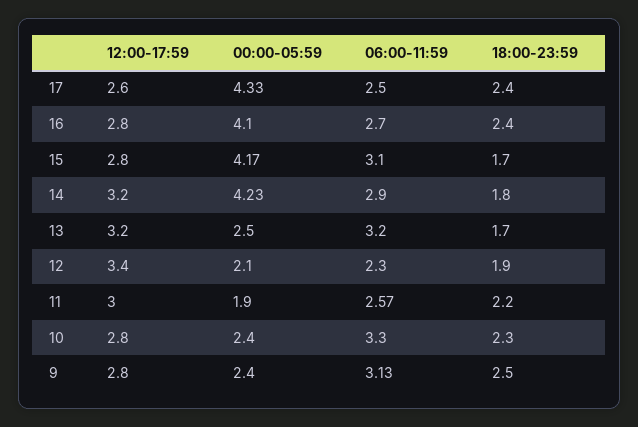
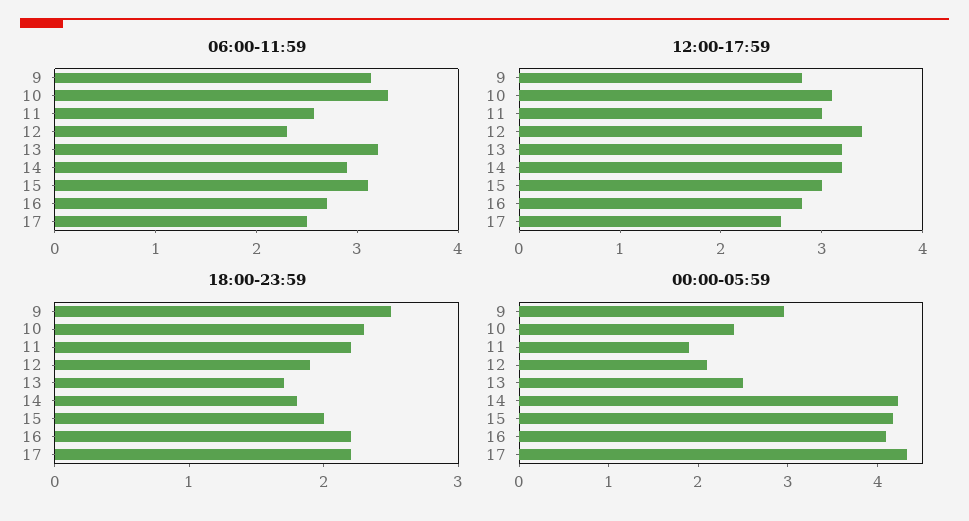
  {
    "12:00-17:59": {
      "17": 2.6,
      "16": 2.8,
-     "15": 2.8,
+     "15": 3,
      "14": 3.2,
      "13": 3.2,
      "12": 3.4,
      "11": 3,
-     "10": 2.8,
+     "10": 3.1,
      "9": 2.8
    },
    "00:00-05:59": {
      "17": 4.33,
      "16": 4.1,
      "15": 4.17,
      "14": 4.23,
      "13": 2.5,
      "12": 2.1,
      "11": 1.9,
      "10": 2.4,
-     "9": 2.4
+     "9": 3
    },
    "06:00-11:59": {
      "17": 2.5,
      "16": 2.7,
      "15": 3.1,
      "14": 2.9,
      "13": 3.2,
      "12": 2.3,
      "11": 2.57,
      "10": 3.3,
      "9": 3.13
    },
    "18:00-23:59": {
-     "17": 2.4,
+     "17": 2.2,
-     "16": 2.4,
+     "16": 2.2,
-     "15": 1.7,
+     "15": 2,
      "14": 1.8,
      "13": 1.7,
      "12": 1.9,
      "11": 2.2,
      "10": 2.3,
      "9": 2.5
    }
  }

